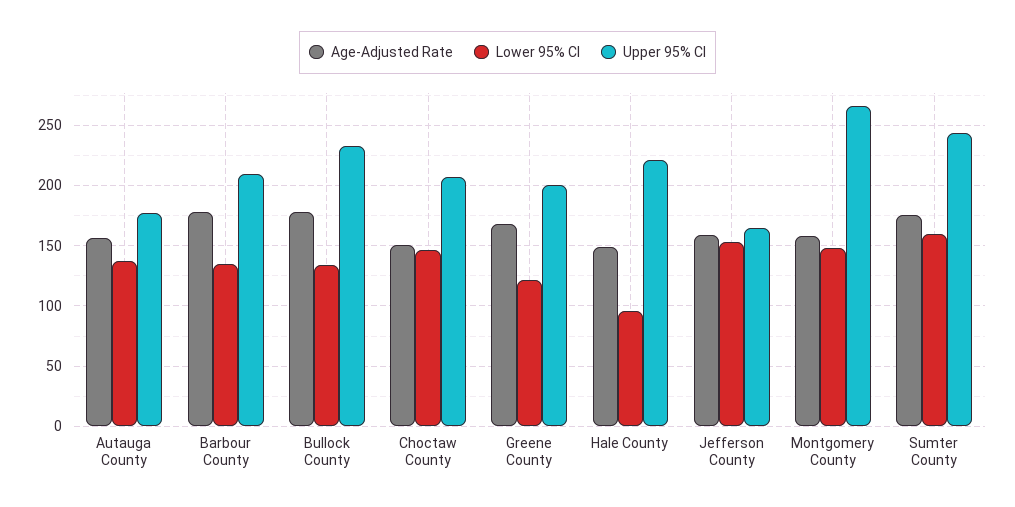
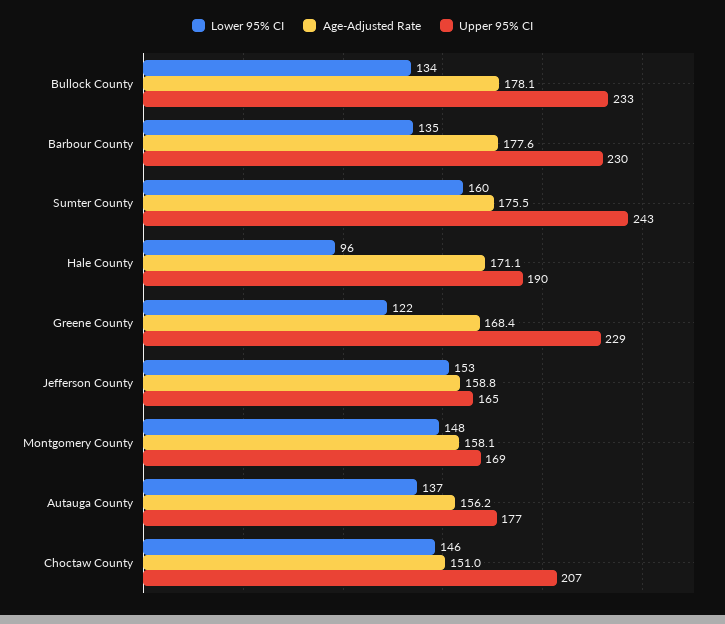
  {
    "Age-Adjusted Rate": {
      "Autauga County": 156.2,
      "Barbour County": 177.6,
      "Bullock County": 178.1,
      "Choctaw County": 151,
      "Greene County": 168.4,
-     "Hale County": 150,
+     "Hale County": 171.1,
      "Jefferson County": 158.8,
      "Montgomery County": 158.1,
      "Sumter County": 175.5
    },
    "Lower 95% CI": {
      "Autauga County": 137,
      "Barbour County": 135,
      "Bullock County": 134,
      "Choctaw County": 146,
      "Greene County": 122,
      "Hale County": 96,
      "Jefferson County": 153,
      "Montgomery County": 148,
      "Sumter County": 160
    },
    "Upper 95% CI": {
      "Autauga County": 177,
-     "Barbour County": 210,
+     "Barbour County": 230,
      "Bullock County": 233,
      "Choctaw County": 207,
-     "Greene County": 200,
+     "Greene County": 229,
-     "Hale County": 220,
+     "Hale County": 190,
      "Jefferson County": 165,
-     "Montgomery County": 265,
+     "Montgomery County": 169,
      "Sumter County": 243
    }
  }

